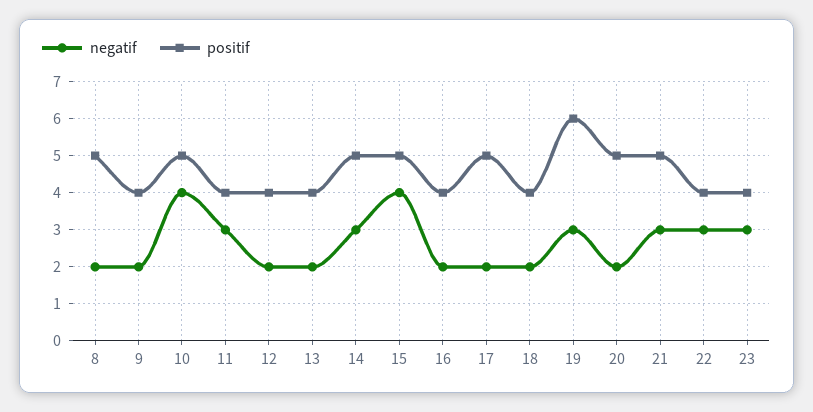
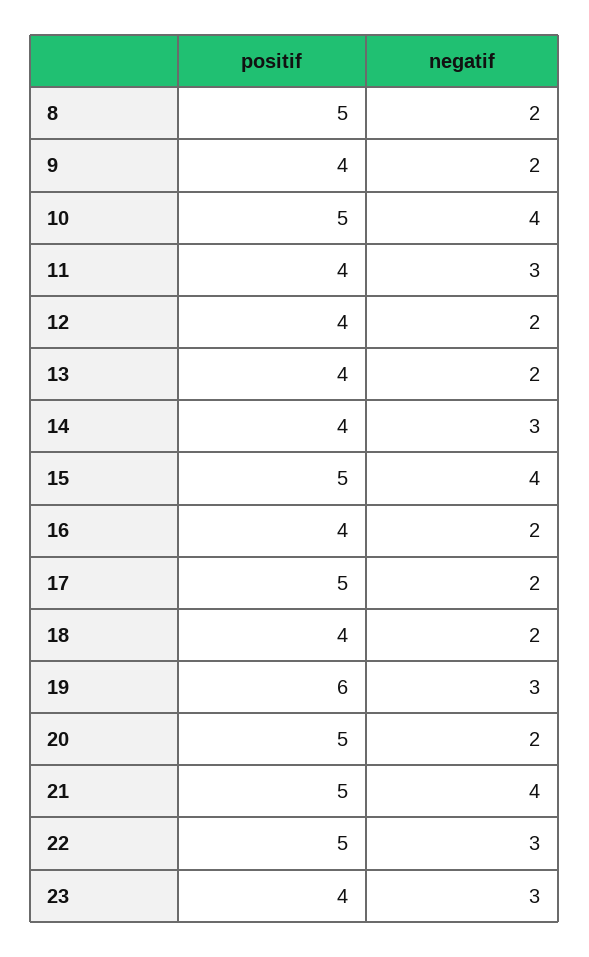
  {
    "negatif": {
      "8": 2,
      "9": 2,
      "10": 4,
      "11": 3,
      "12": 2,
      "13": 2,
      "14": 3,
      "15": 4,
      "16": 2,
      "17": 2,
      "18": 2,
      "19": 3,
      "20": 2,
-     "21": 3,
+     "21": 4,
      "22": 3,
      "23": 3
    },
    "positif": {
      "8": 5,
      "9": 4,
      "10": 5,
      "11": 4,
      "12": 4,
      "13": 4,
-     "14": 5,
+     "14": 4,
      "15": 5,
      "16": 4,
      "17": 5,
      "18": 4,
      "19": 6,
      "20": 5,
      "21": 5,
-     "22": 4,
+     "22": 5,
      "23": 4
    }
  }

